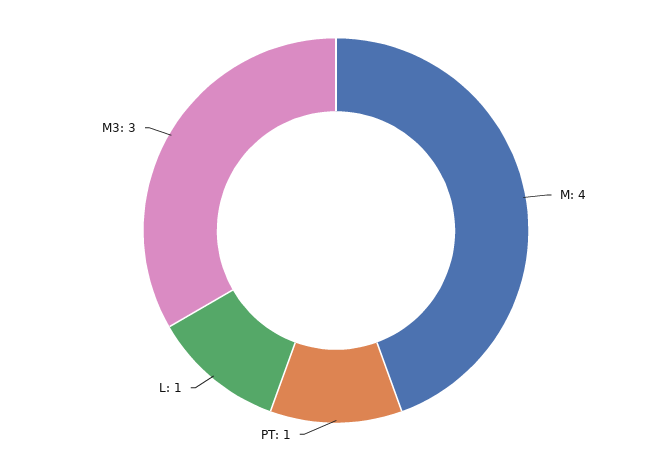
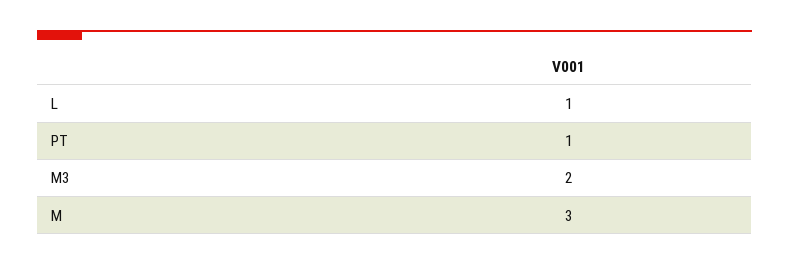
  {
-   "M": 4,
+   "M": 3,
    "PT": 1,
    "L": 1,
-   "M3": 3
+   "M3": 2
  }

